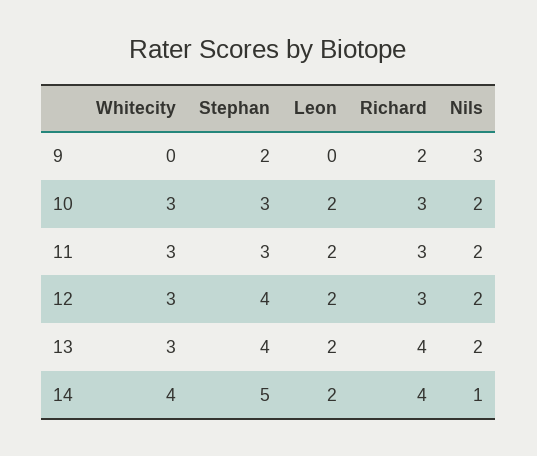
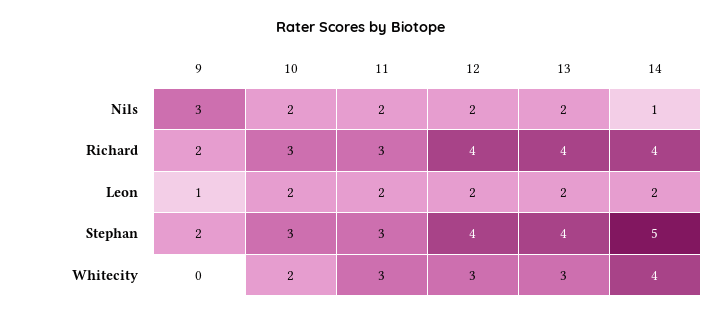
  {
    "Whitecity": {
      "9": 0,
-     "10": 3,
+     "10": 2,
      "11": 3,
      "12": 3,
      "13": 3,
      "14": 4
    },
    "Stephan": {
      "9": 2,
      "10": 3,
      "11": 3,
      "12": 4,
      "13": 4,
      "14": 5
    },
    "Leon": {
-     "9": 0,
+     "9": 1,
      "10": 2,
      "11": 2,
      "12": 2,
      "13": 2,
      "14": 2
    },
    "Richard": {
      "9": 2,
      "10": 3,
      "11": 3,
-     "12": 3,
+     "12": 4,
      "13": 4,
      "14": 4
    },
    "Nils": {
      "9": 3,
      "10": 2,
      "11": 2,
      "12": 2,
      "13": 2,
      "14": 1
    }
  }

